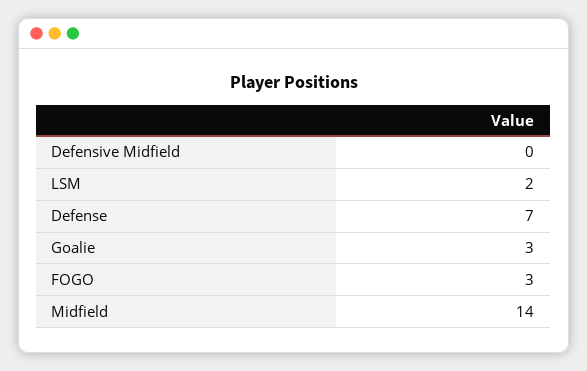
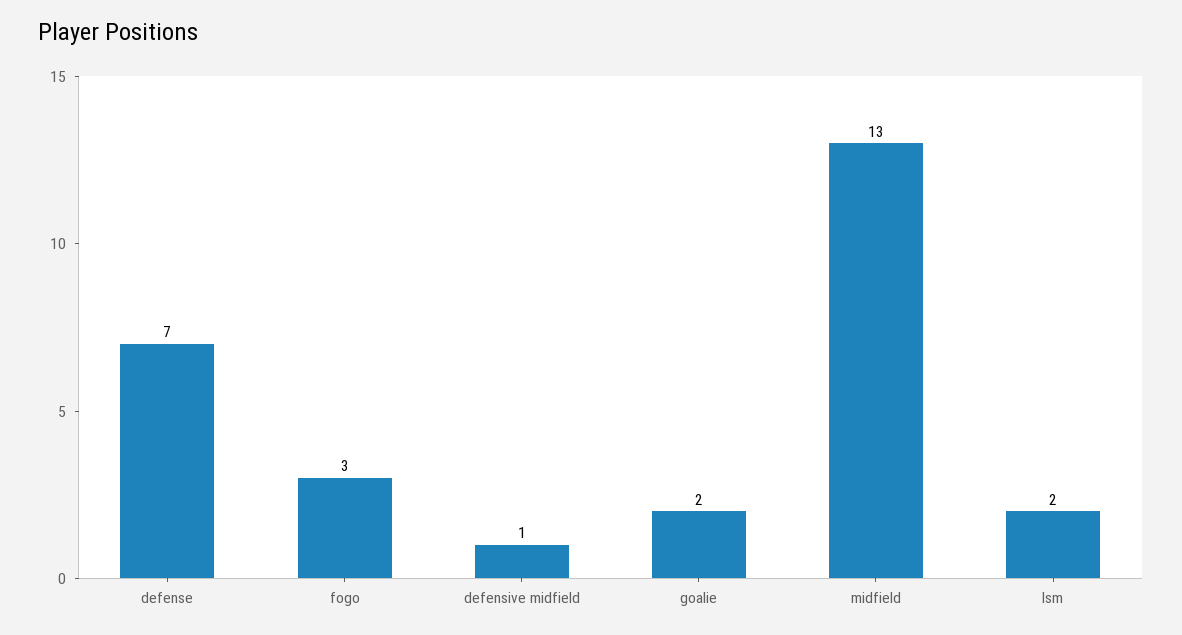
  {
-   "Defensive Midfield": 0,
+   "Defensive Midfield": 1,
    "LSM": 2,
    "Defense": 7,
-   "Goalie": 3,
+   "Goalie": 2,
    "FOGO": 3,
-   "Midfield": 14
+   "Midfield": 13
  }

